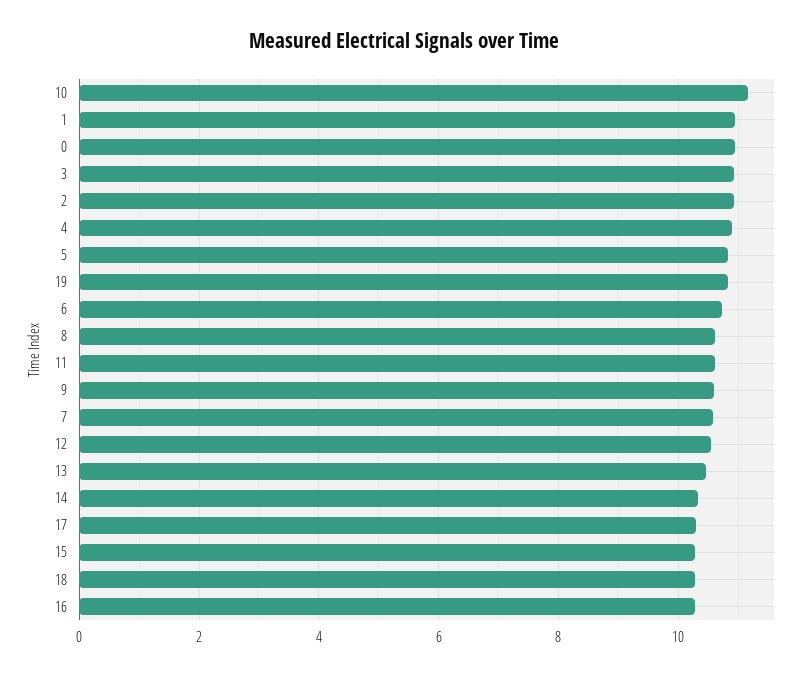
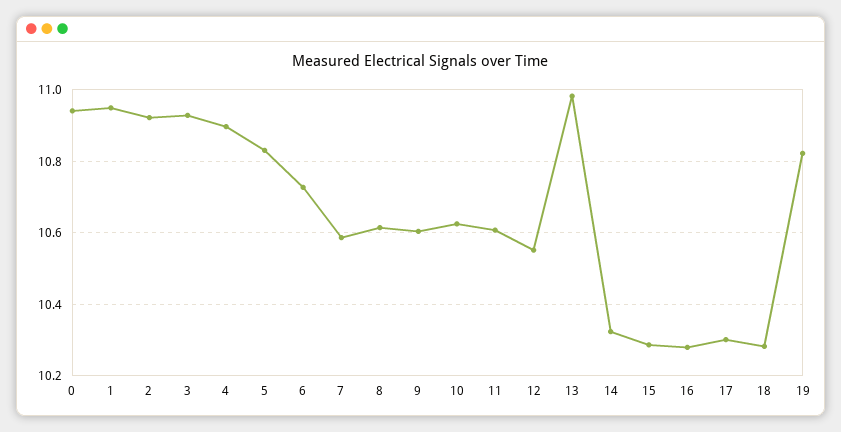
  {
-   "10": 11.2,
+   "10": 10.62,
    "1": 10.94,
    "0": 10.94,
    "3": 10.92,
    "2": 10.92,
    "4": 10.9,
    "5": 10.84,
    "19": 10.82,
    "6": 10.72,
    "8": 10.62,
    "11": 10.6,
    "9": 10.6,
    "7": 10.58,
    "12": 10.56,
-   "13": 10.4,
+   "13": 10.98,
    "14": 10.32,
    "17": 10.3,
    "15": 10.28,
    "18": 10.28,
    "16": 10.28
  }

